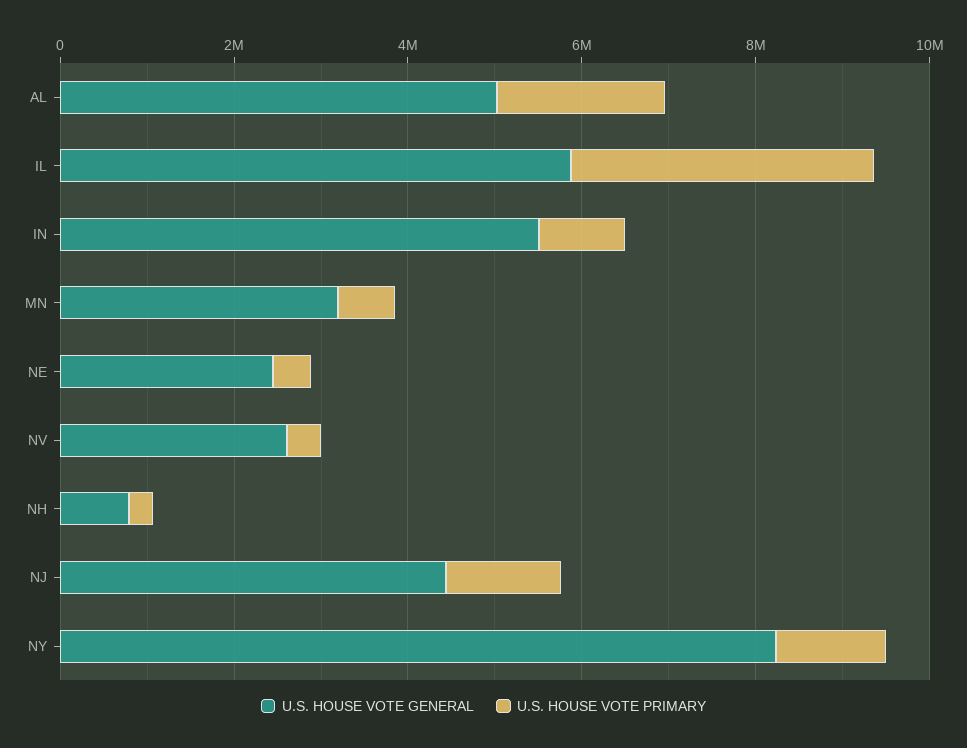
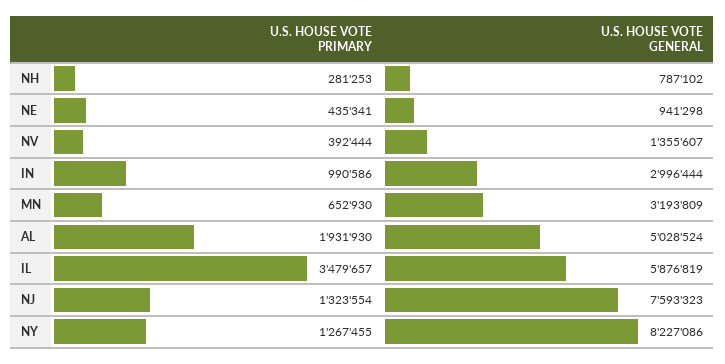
  {
    "U.S. HOUSE VOTE GENERAL": {
      "AL": 5028524,
      "IL": 5876819,
-     "IN": 5500000,
+     "IN": 2996444,
      "MN": 3193809,
-     "NE": 2500000,
+     "NE": 941298,
-     "NV": 2500000,
+     "NV": 1355607,
      "NH": 787102,
-     "NJ": 4500000,
+     "NJ": 7593323,
      "NY": 8227086
    },
    "U.S. HOUSE VOTE PRIMARY": {
      "AL": 1931930,
      "IL": 3479657,
      "IN": 990586,
      "MN": 652930,
      "NE": 435341,
      "NV": 392444,
      "NH": 281253,
      "NJ": 1323554,
      "NY": 1267455
    }
  }

